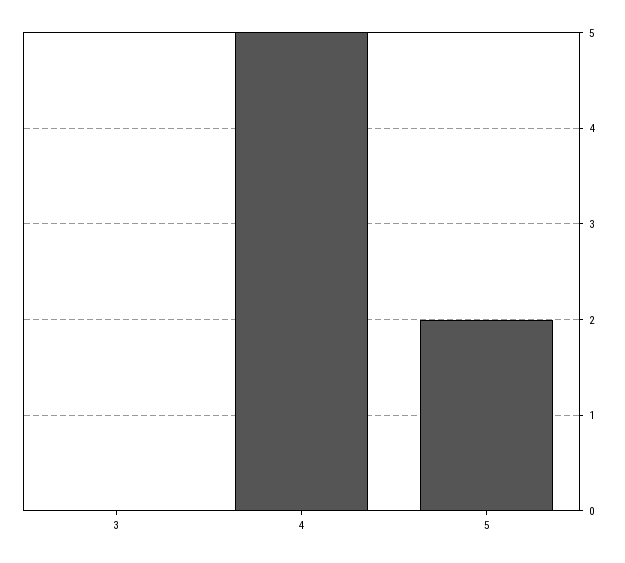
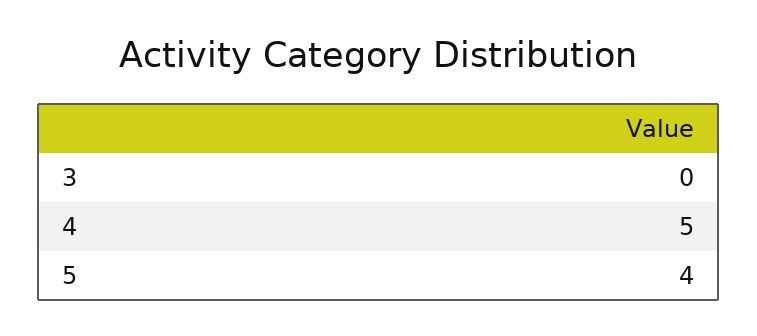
  {
    "3": 0,
    "4": 5,
-   "5": 2
+   "5": 4
  }

